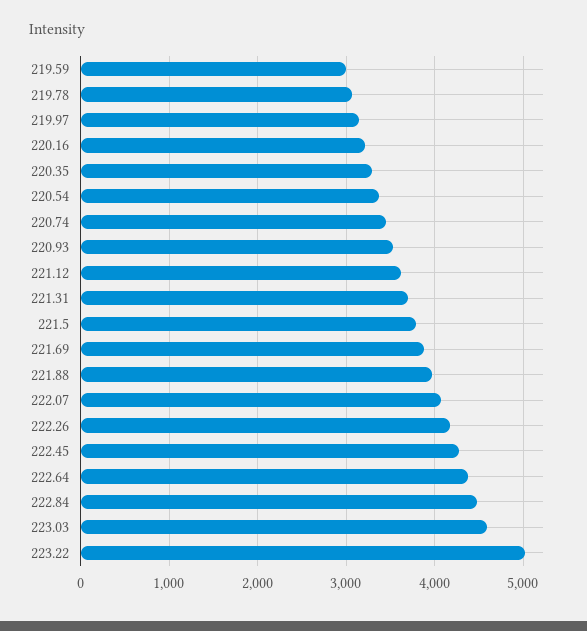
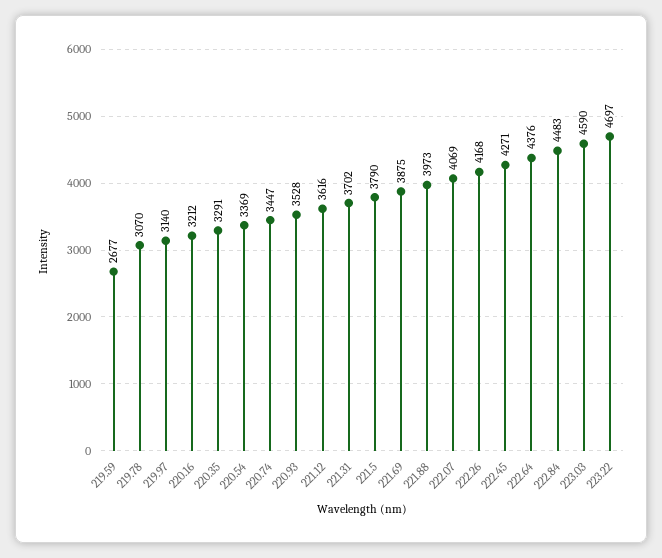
  {
-   "219.59": 3000,
+   "219.59": 2677,
    "219.78": 3070,
    "219.97": 3140,
    "220.16": 3212,
    "220.35": 3291,
    "220.54": 3369,
    "220.74": 3447,
    "220.93": 3528,
    "221.12": 3616,
    "221.31": 3702,
    "221.5": 3790,
    "221.69": 3875,
    "221.88": 3973,
    "222.07": 4069,
    "222.26": 4168,
    "222.45": 4271,
    "222.64": 4376,
    "222.84": 4483,
    "223.03": 4590,
-   "223.22": 5000
+   "223.22": 4697
  }

